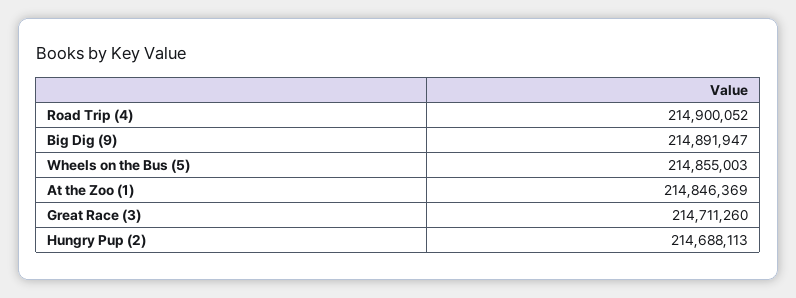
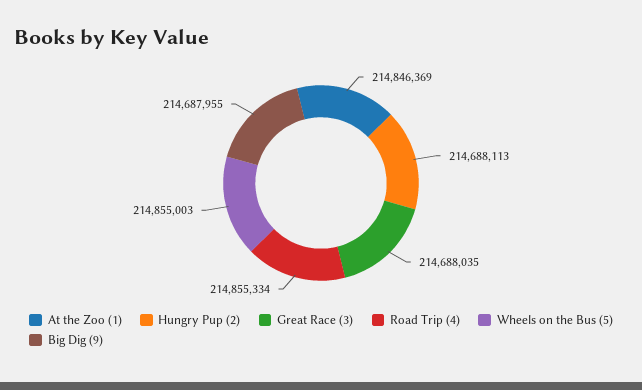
  {
-   "Road Trip (4)": 214900052,
+   "Road Trip (4)": 214855334,
-   "Big Dig (9)": 214891947,
+   "Big Dig (9)": 214687955,
    "Wheels on the Bus (5)": 214855003,
    "At the Zoo (1)": 214846369,
-   "Great Race (3)": 214711260,
+   "Great Race (3)": 214688035,
    "Hungry Pup (2)": 214688113
  }

